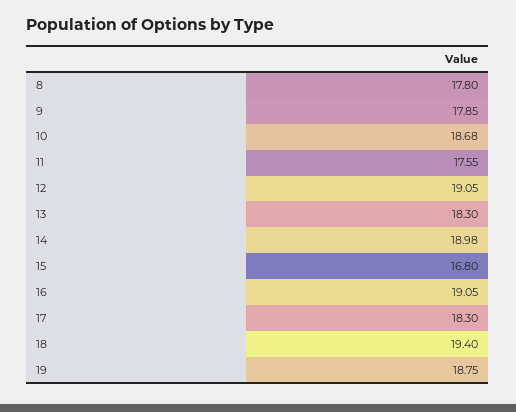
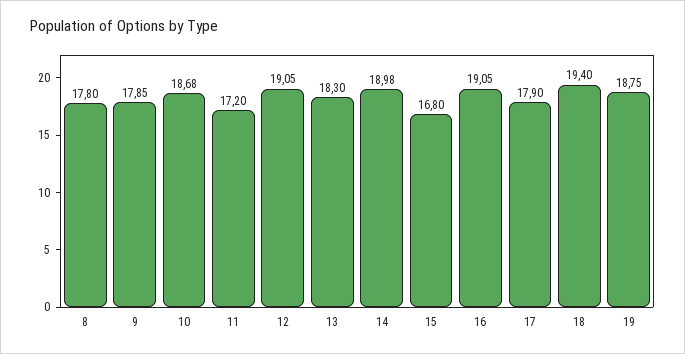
  {
    "8": 17.8,
    "9": 17.85,
    "10": 18.68,
-   "11": 17.55,
+   "11": 17.2,
    "12": 19.05,
    "13": 18.3,
    "14": 18.98,
    "15": 16.8,
    "16": 19.05,
-   "17": 18.3,
+   "17": 17.9,
    "18": 19.4,
    "19": 18.75
  }

